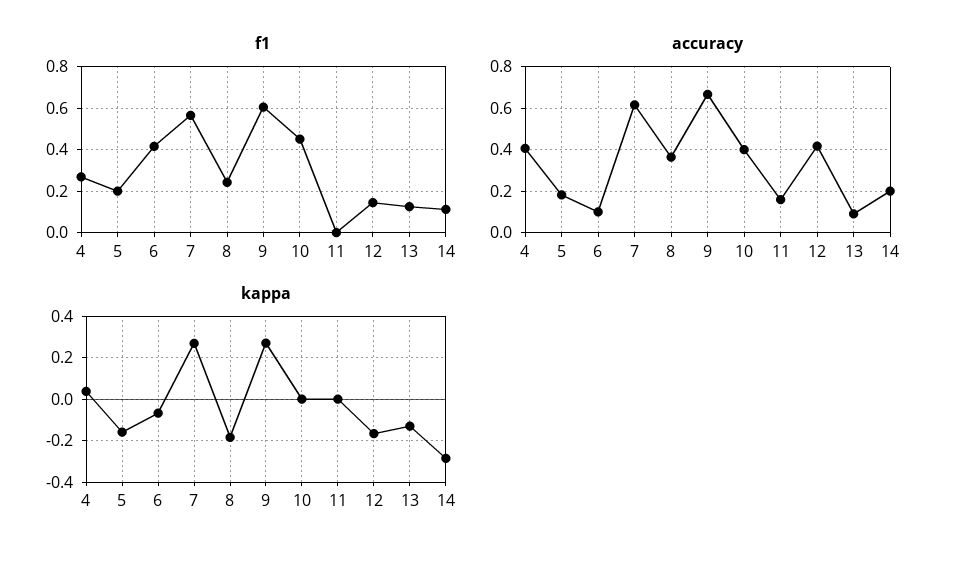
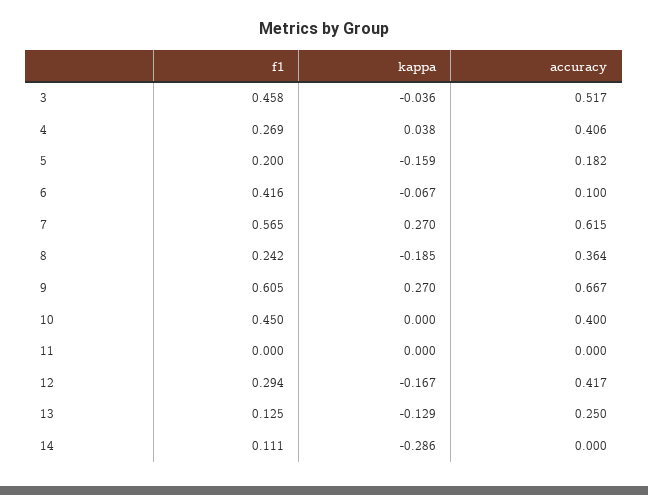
  {
    "f1": {
      "4": 0.269,
      "5": 0.2,
      "6": 0.416,
      "7": 0.565,
      "8": 0.242,
      "9": 0.605,
      "10": 0.45,
      "11": 0,
-     "12": 0.15,
+     "12": 0.294,
      "13": 0.125,
-     "14": 0.111
+     "14": 0.111,
+     "3": 0.458
    },
    "accuracy": {
      "4": 0.406,
      "5": 0.182,
      "6": 0.1,
      "7": 0.615,
      "8": 0.364,
      "9": 0.667,
      "10": 0.4,
-     "11": 0.15,
+     "11": 0,
      "12": 0.417,
-     "13": 0.1,
+     "13": 0.25,
-     "14": 0.2
+     "14": 0,
+     "3": 0.517
    },
    "kappa": {
      "4": 0.038,
      "5": -0.159,
      "6": -0.067,
      "7": 0.27,
      "8": -0.185,
      "9": 0.27,
      "10": 0,
      "11": 0,
      "12": -0.167,
      "13": -0.129,
-     "14": -0.286
+     "14": -0.286,
+     "3": -0.036
    }
  }

